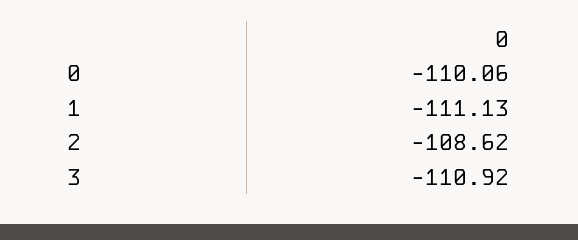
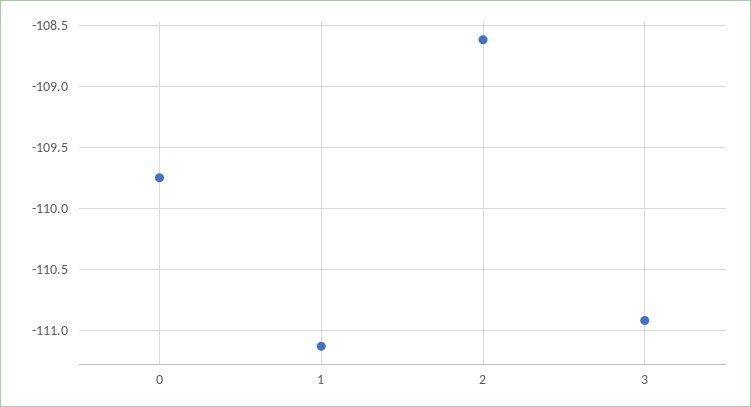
  {
-   "0": -110.06,
+   "0": -109.75,
    "1": -111.13,
    "2": -108.62,
    "3": -110.92
  }

